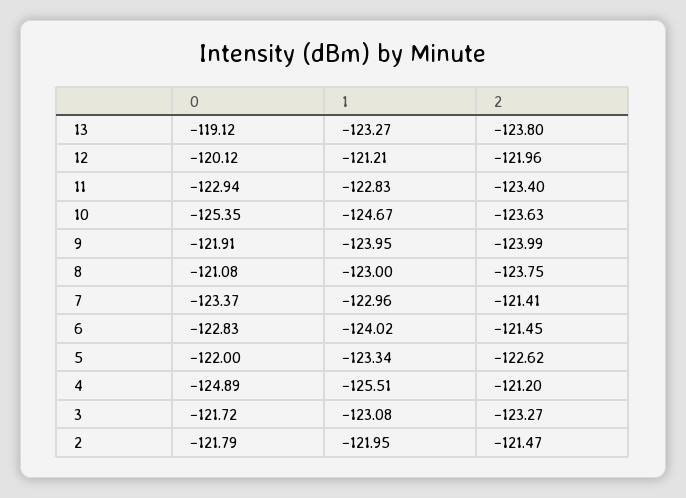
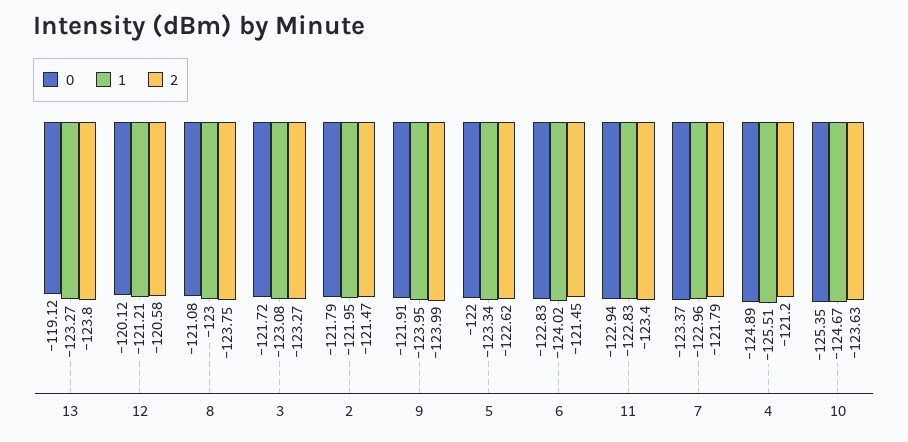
  {
    "0": {
      "13": -119.12,
      "12": -120.12,
      "11": -122.94,
      "10": -125.35,
      "9": -121.91,
      "8": -121.08,
      "7": -123.37,
      "6": -122.83,
      "5": -122,
      "4": -124.89,
      "3": -121.72,
      "2": -121.79
    },
    "1": {
      "13": -123.27,
      "12": -121.21,
      "11": -122.83,
      "10": -124.67,
      "9": -123.95,
      "8": -123,
      "7": -122.96,
      "6": -124.02,
      "5": -123.34,
      "4": -125.51,
      "3": -123.08,
      "2": -121.95
    },
    "2": {
      "13": -123.8,
-     "12": -121.96,
+     "12": -120.58,
      "11": -123.4,
      "10": -123.63,
      "9": -123.99,
      "8": -123.75,
-     "7": -121.41,
+     "7": -121.79,
      "6": -121.45,
      "5": -122.62,
      "4": -121.2,
      "3": -123.27,
      "2": -121.47
    }
  }

